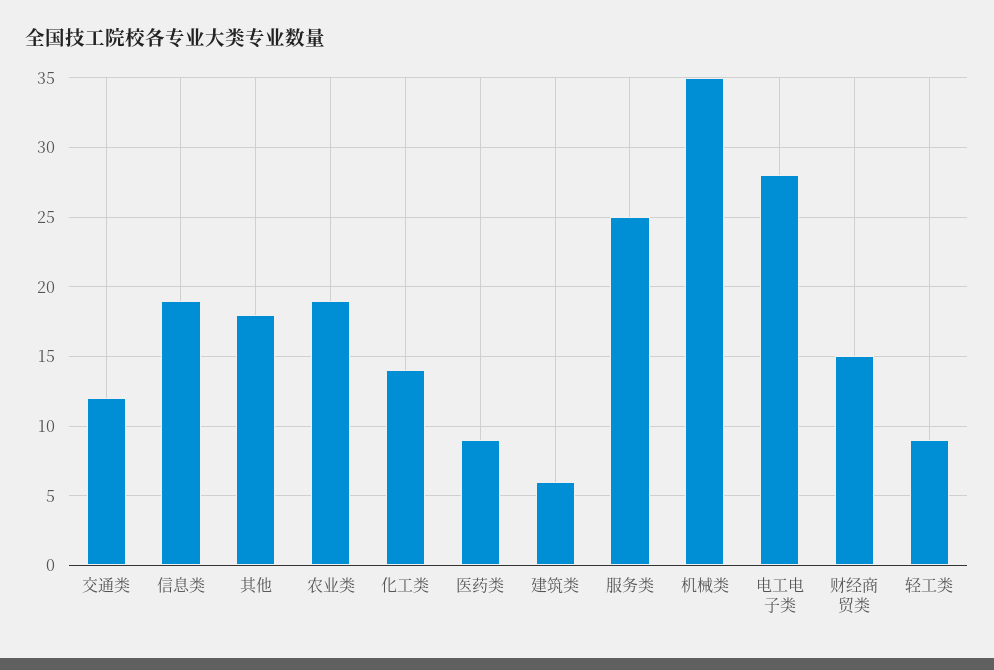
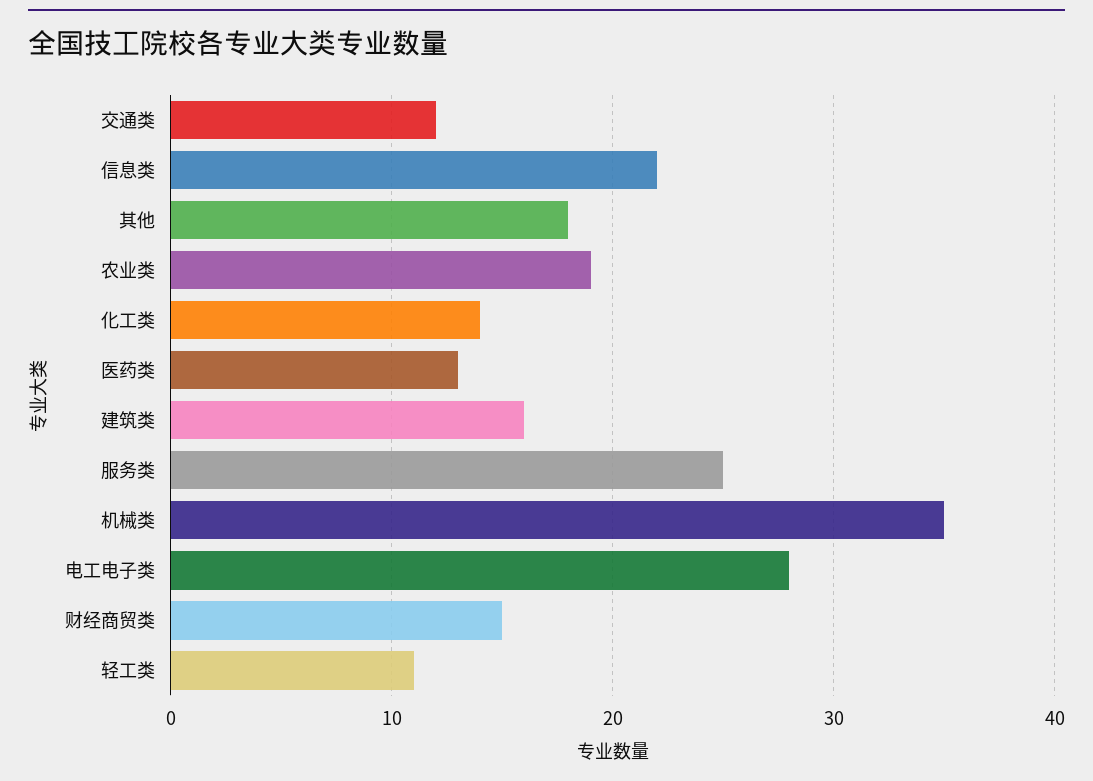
  {
    "交通类": 12,
-   "信息类": 19,
+   "信息类": 22,
    "其他": 18,
    "农业类": 19,
    "化工类": 14,
-   "医药类": 9,
+   "医药类": 13,
-   "建筑类": 6,
+   "建筑类": 16,
    "服务类": 25,
    "机械类": 35,
    "电工电子类": 28,
    "财经商贸类": 15,
-   "轻工类": 9
+   "轻工类": 11
  }

